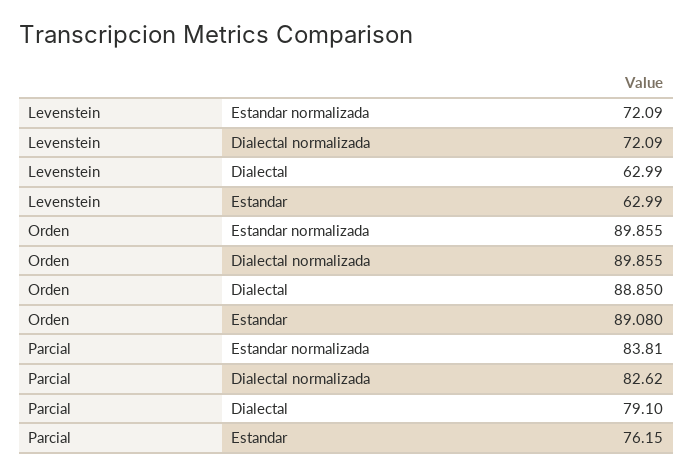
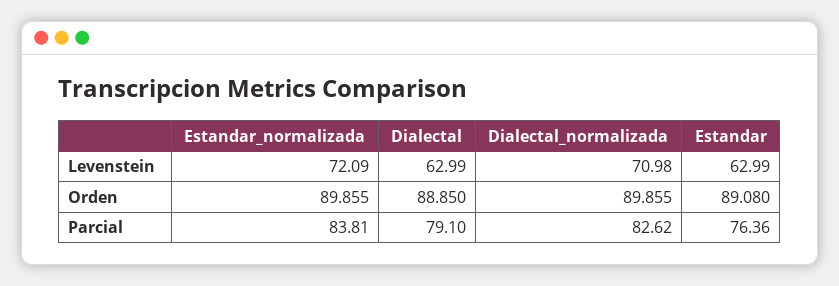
  {
    "Levenstein": {
      "Estandar normalizada": 72.09,
-     "Dialectal normalizada": 72.09,
+     "Dialectal normalizada": 70.98,
      "Dialectal": 62.99,
      "Estandar": 62.99
    },
    "Orden": {
      "Estandar normalizada": 89.855,
      "Dialectal normalizada": 89.855,
      "Dialectal": 88.85,
      "Estandar": 89.08
    },
    "Parcial": {
      "Estandar normalizada": 83.81,
      "Dialectal normalizada": 82.62,
      "Dialectal": 79.1,
-     "Estandar": 76.15
+     "Estandar": 76.36
    }
  }

